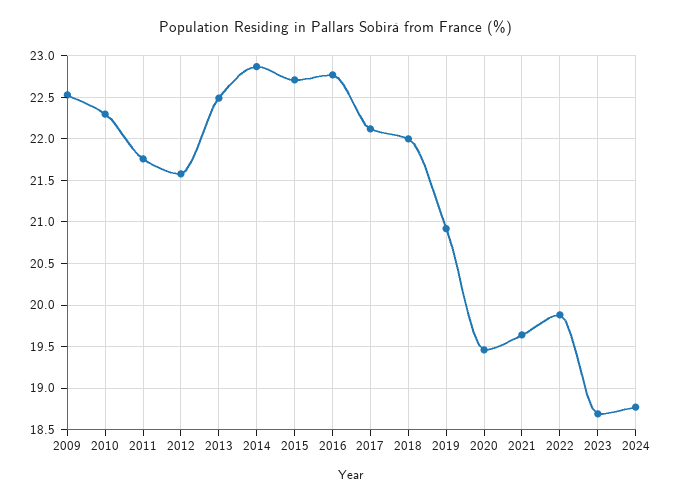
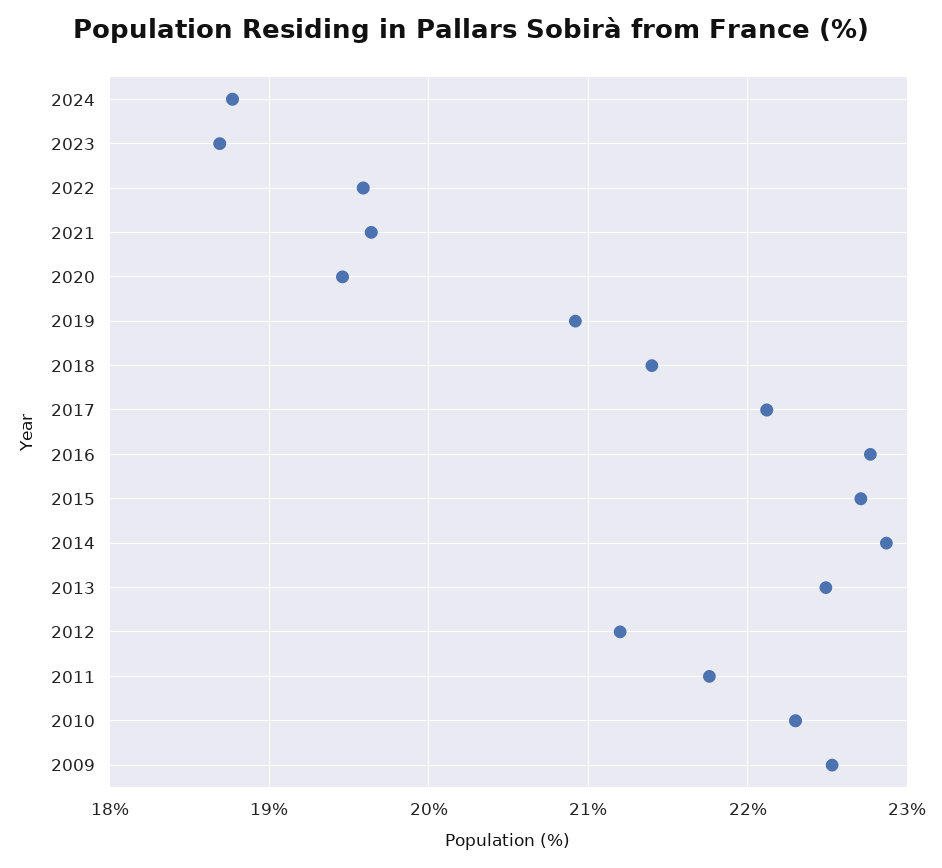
  {
    "2009": 22.5,
    "2010": 22.3,
    "2011": 21.8,
-   "2012": 21.6,
+   "2012": 21.2,
    "2013": 22.5,
    "2014": 22.9,
    "2015": 22.7,
    "2016": 22.8,
    "2017": 22.1,
-   "2018": 22,
+   "2018": 21.4,
    "2019": 20.9,
    "2020": 19.5,
    "2021": 19.6,
-   "2022": 19.9,
+   "2022": 19.6,
    "2023": 18.7,
    "2024": 18.8
  }

